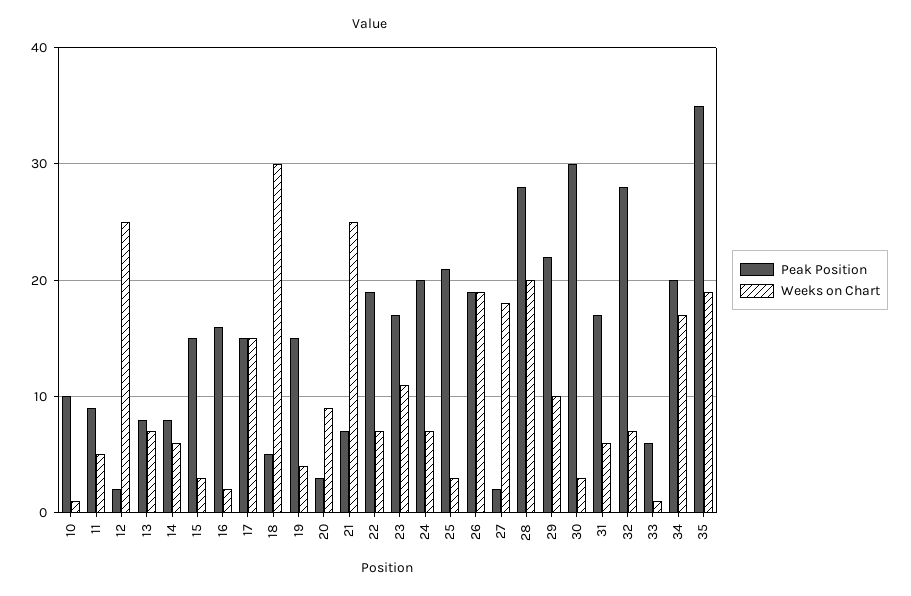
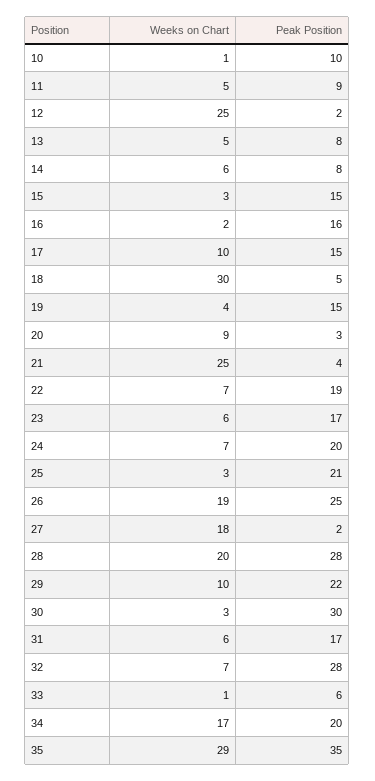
  {
    "Peak Position": {
      "10": 10,
      "11": 9,
      "12": 2,
      "13": 8,
      "14": 8,
      "15": 15,
      "16": 16,
      "17": 15,
      "18": 5,
      "19": 15,
      "20": 3,
-     "21": 7,
+     "21": 4,
      "22": 19,
      "23": 17,
      "24": 20,
      "25": 21,
-     "26": 19,
+     "26": 25,
      "27": 2,
      "28": 28,
      "29": 22,
      "30": 30,
      "31": 17,
      "32": 28,
      "33": 6,
      "34": 20,
      "35": 35
    },
    "Weeks on Chart": {
      "10": 1,
      "11": 5,
      "12": 25,
-     "13": 7,
+     "13": 5,
      "14": 6,
      "15": 3,
      "16": 2,
-     "17": 15,
+     "17": 10,
      "18": 30,
      "19": 4,
      "20": 9,
      "21": 25,
      "22": 7,
-     "23": 11,
+     "23": 6,
      "24": 7,
      "25": 3,
      "26": 19,
      "27": 18,
      "28": 20,
      "29": 10,
      "30": 3,
      "31": 6,
      "32": 7,
      "33": 1,
      "34": 17,
-     "35": 19
+     "35": 29
    }
  }

